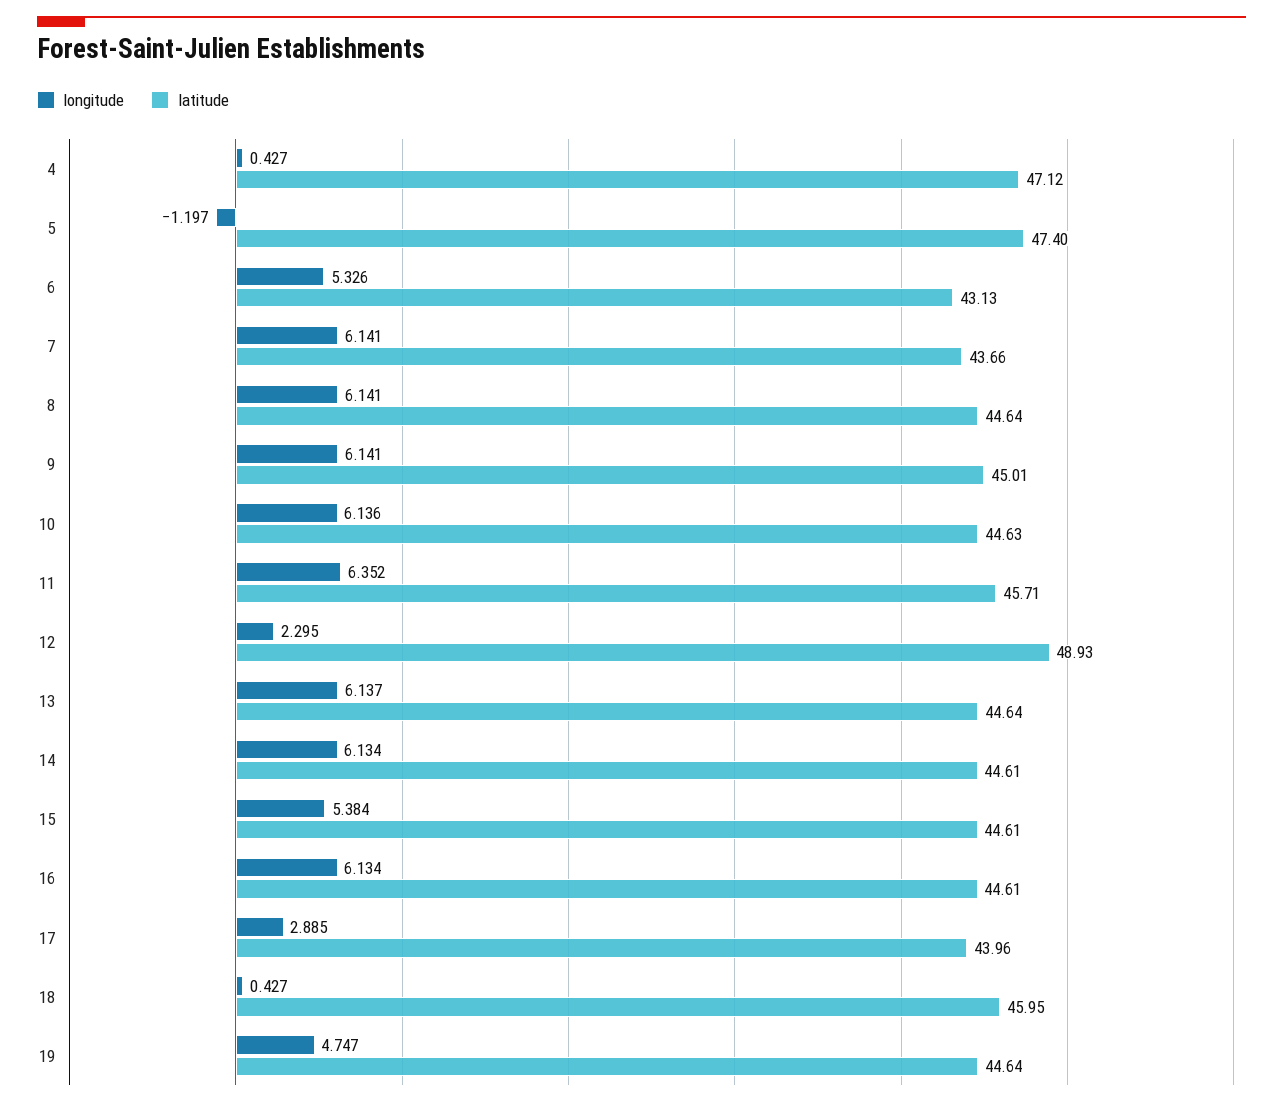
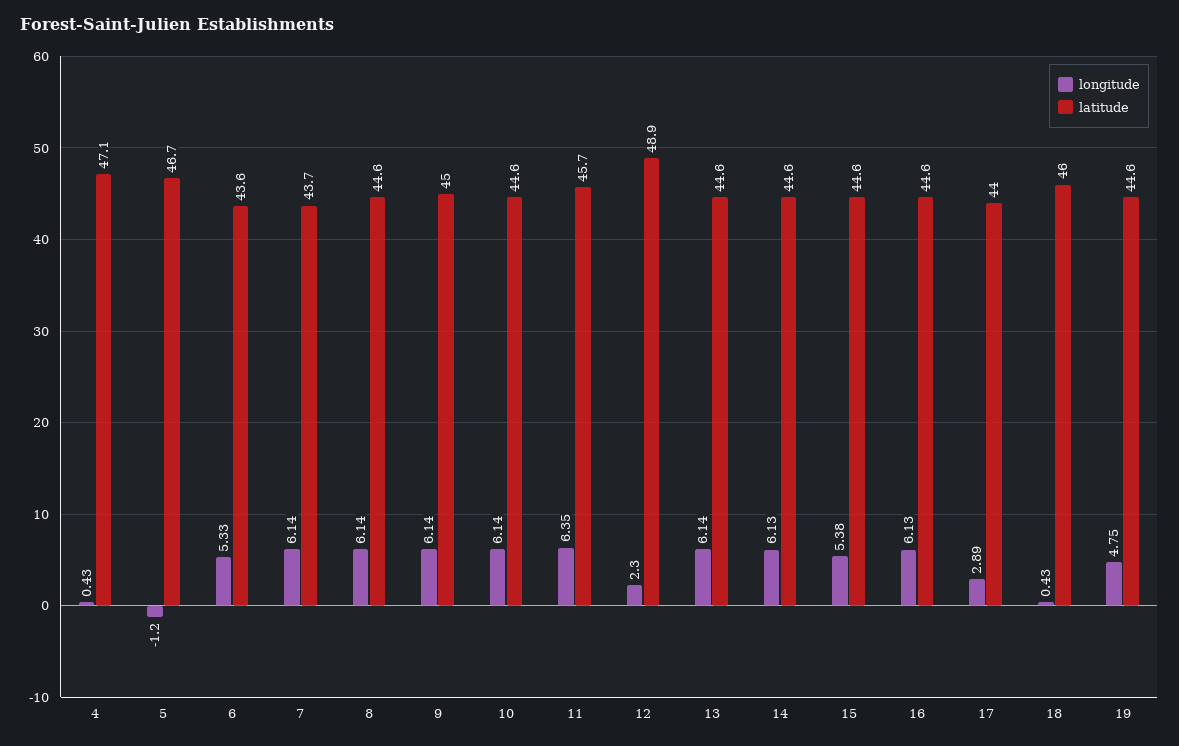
  {
    "longitude": {
      "4": 0.427,
      "5": -1.197,
      "6": 5.326,
      "7": 6.141,
      "8": 6.141,
      "9": 6.141,
      "10": 6.136,
      "11": 6.352,
      "12": 2.295,
      "13": 6.137,
      "14": 6.134,
      "15": 5.384,
      "16": 6.134,
      "17": 2.885,
      "18": 0.427,
      "19": 4.747
    },
    "latitude": {
      "4": 47.12,
-     "5": 47.4,
+     "5": 46.7,
-     "6": 43.13,
+     "6": 43.6,
      "7": 43.66,
      "8": 44.64,
      "9": 45.01,
      "10": 44.63,
      "11": 45.71,
      "12": 48.93,
      "13": 44.64,
      "14": 44.61,
      "15": 44.61,
      "16": 44.61,
      "17": 43.96,
      "18": 45.95,
      "19": 44.64
    }
  }

